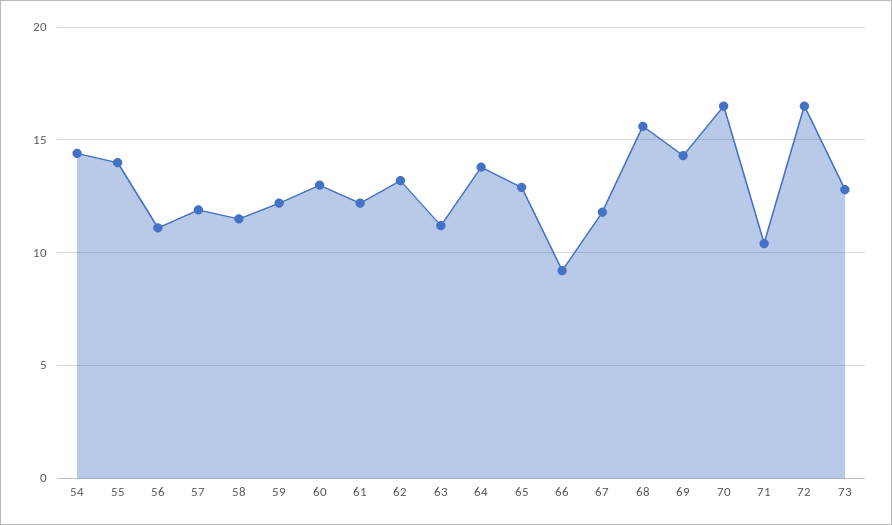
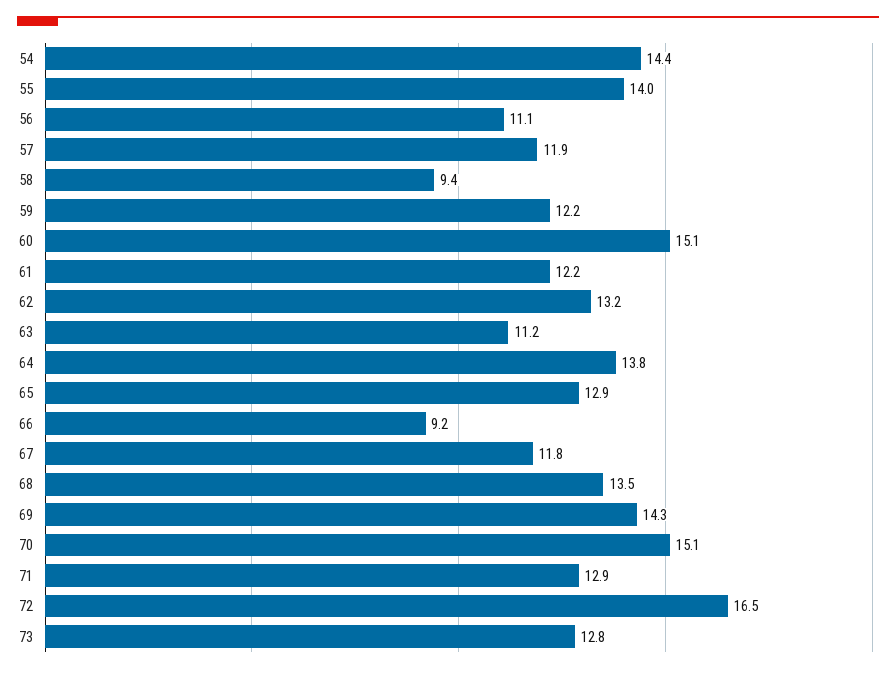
  {
    "54": 14.4,
    "55": 14,
    "56": 11.1,
    "57": 11.9,
-   "58": 11.5,
+   "58": 9.4,
    "59": 12.2,
-   "60": 13,
+   "60": 15.1,
    "61": 12.2,
    "62": 13.2,
    "63": 11.2,
    "64": 13.8,
    "65": 12.9,
    "66": 9.2,
    "67": 11.8,
-   "68": 15.5,
+   "68": 13.5,
    "69": 14.3,
-   "70": 16.5,
+   "70": 15.1,
-   "71": 10.5,
+   "71": 12.9,
    "72": 16.5,
    "73": 12.8
  }

